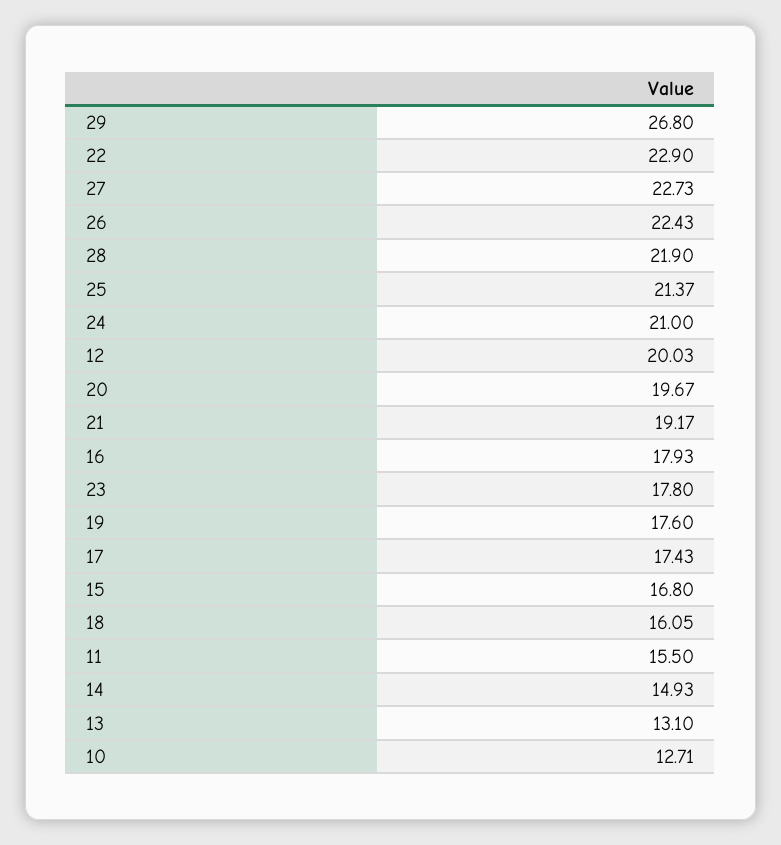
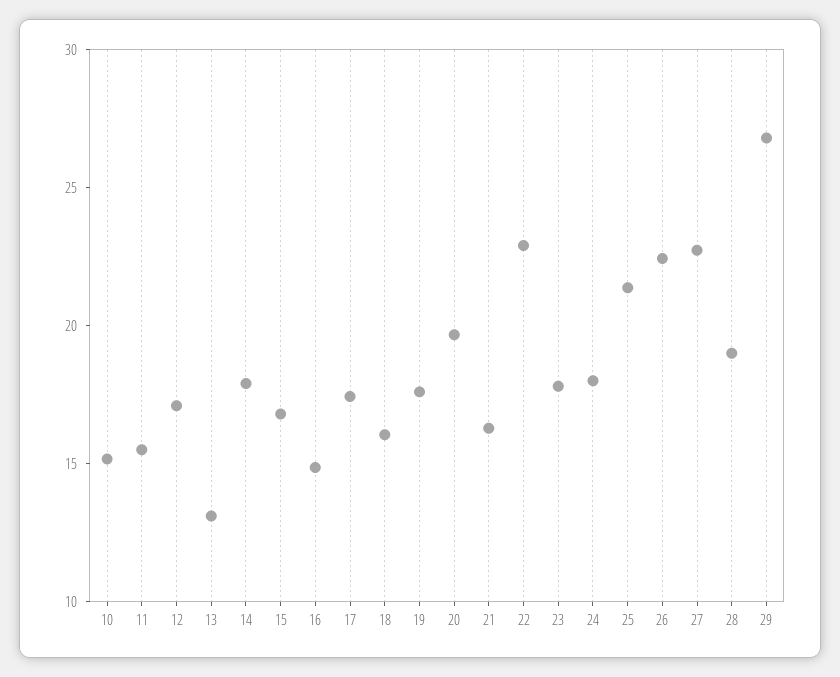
  {
    "29": 26.8,
    "22": 22.9,
    "27": 22.73,
    "26": 22.43,
-   "28": 21.9,
+   "28": 19,
    "25": 21.37,
-   "24": 21,
+   "24": 18,
-   "12": 20.03,
+   "12": 17,
    "20": 19.67,
-   "21": 19.17,
+   "21": 16,
-   "16": 17.93,
+   "16": 15,
    "23": 17.8,
    "19": 17.6,
    "17": 17.43,
    "15": 16.8,
    "18": 16.05,
    "11": 15.5,
-   "14": 14.93,
+   "14": 18,
    "13": 13.1,
-   "10": 12.71
+   "10": 15
  }

